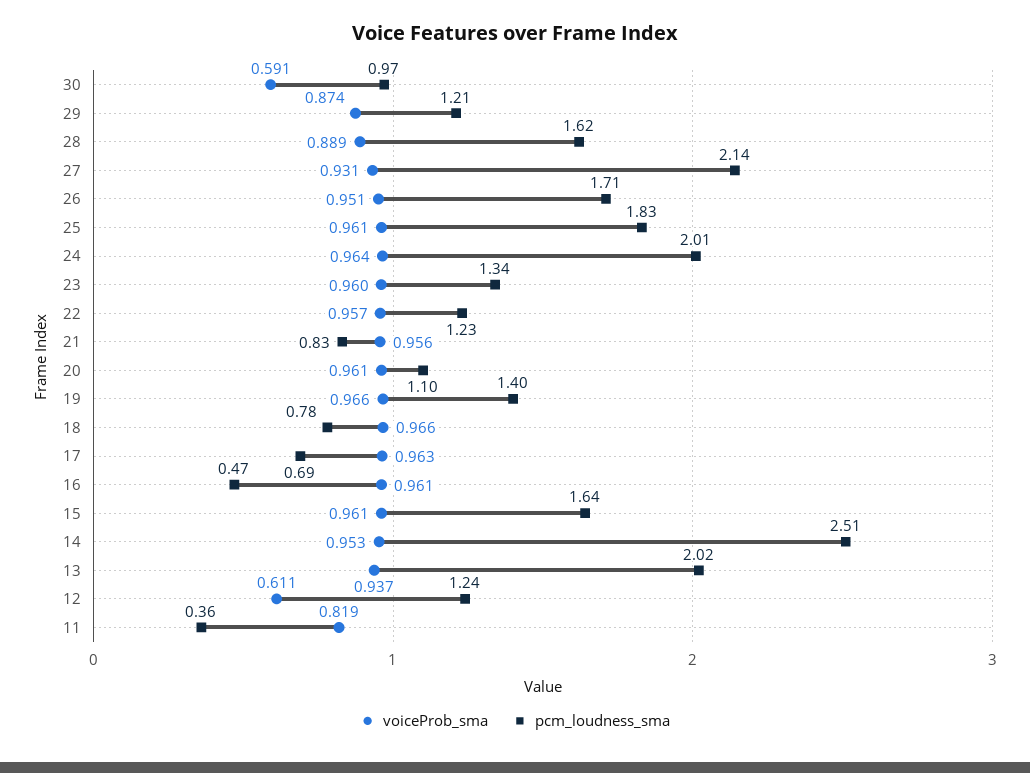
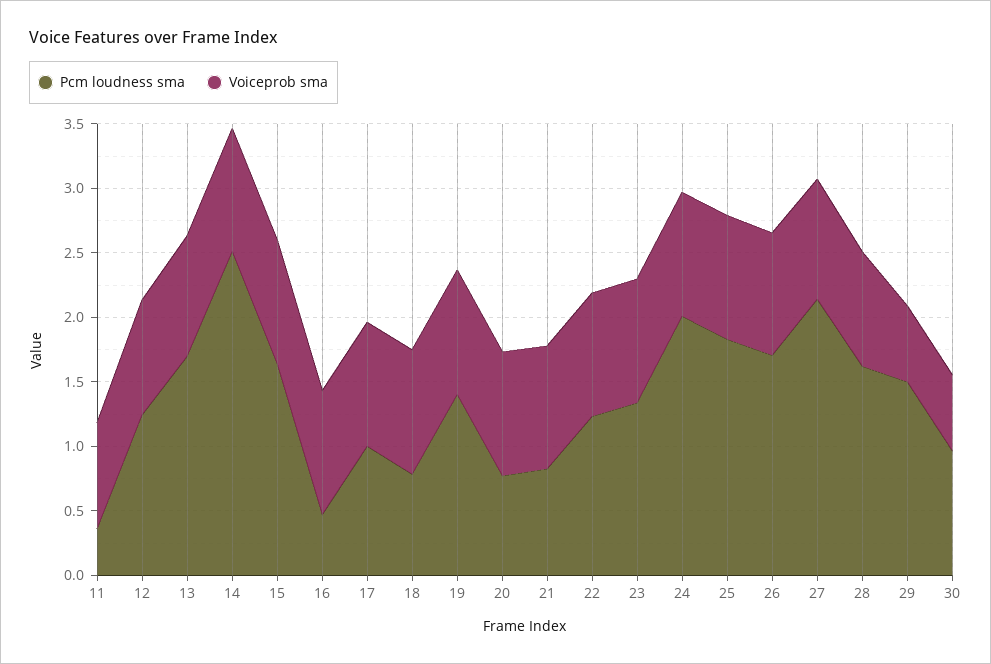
  {
    "voiceProb_sma": {
      "30": 0.591,
-     "29": 0.874,
+     "29": 0.6,
      "28": 0.889,
      "27": 0.931,
      "26": 0.951,
      "25": 0.961,
      "24": 0.964,
      "23": 0.96,
      "22": 0.957,
      "21": 0.956,
      "20": 0.961,
      "19": 0.966,
      "18": 0.966,
      "17": 0.963,
      "16": 0.961,
      "15": 0.961,
      "14": 0.953,
      "13": 0.937,
-     "12": 0.611,
+     "12": 0.9,
      "11": 0.819
    },
    "pcm_loudness_sma": {
      "30": 0.97,
-     "29": 1.21,
+     "29": 1.5,
      "28": 1.62,
      "27": 2.14,
      "26": 1.71,
      "25": 1.83,
      "24": 2.01,
      "23": 1.34,
      "22": 1.23,
      "21": 0.83,
-     "20": 1.1,
+     "20": 0.8,
      "19": 1.4,
      "18": 0.78,
-     "17": 0.69,
+     "17": 1,
      "16": 0.47,
      "15": 1.64,
      "14": 2.51,
-     "13": 2.02,
+     "13": 1.7,
      "12": 1.24,
      "11": 0.36
    }
  }

